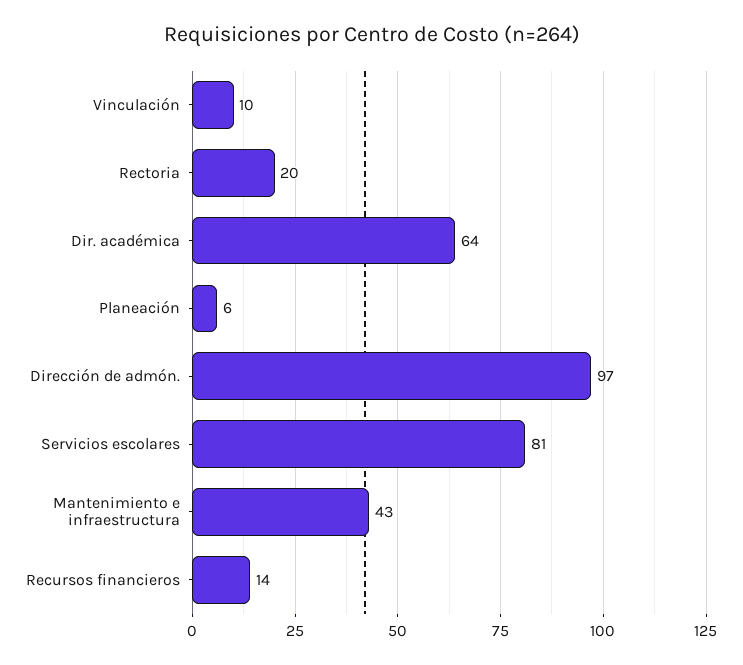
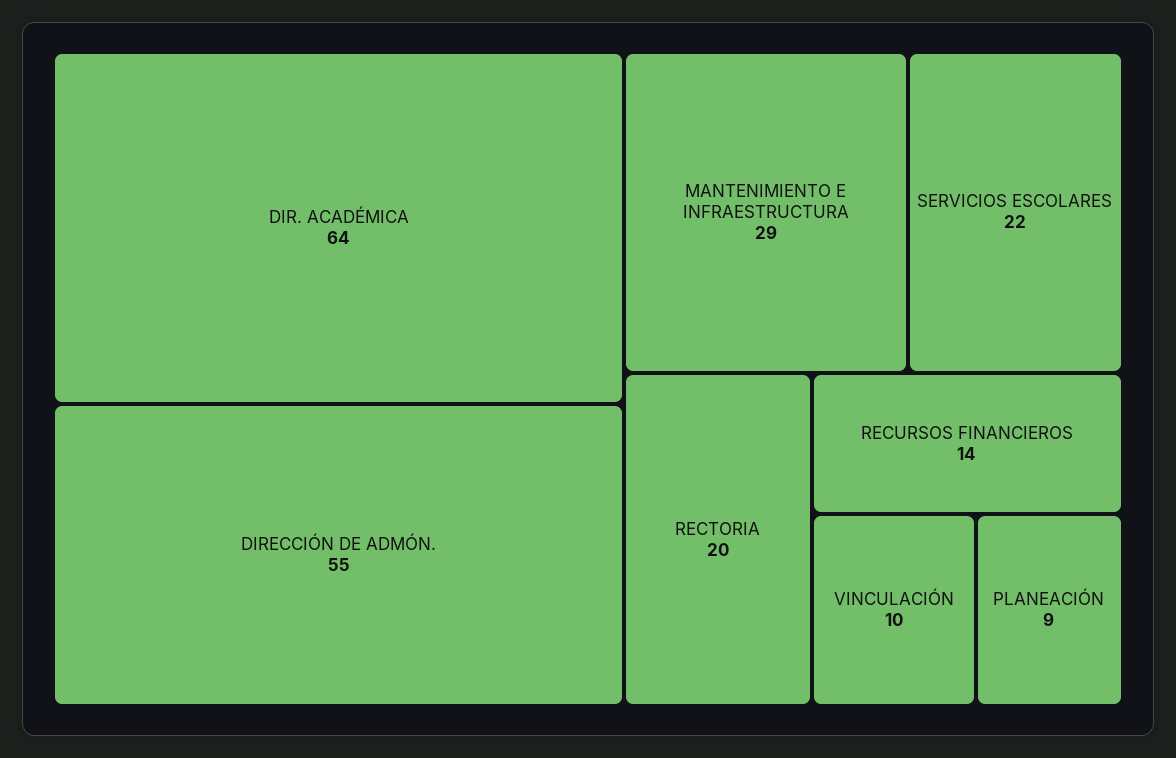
  {
    "Vinculación": 10,
    "Rectoria": 20,
    "Dir. académica": 64,
-   "Planeación": 6,
+   "Planeación": 9,
-   "Dirección de admón.": 97,
+   "Dirección de admón.": 55,
-   "Servicios escolares": 81,
+   "Servicios escolares": 22,
-   "Mantenimiento e infraestructura": 43,
+   "Mantenimiento e infraestructura": 29,
    "Recursos financieros": 14
  }

